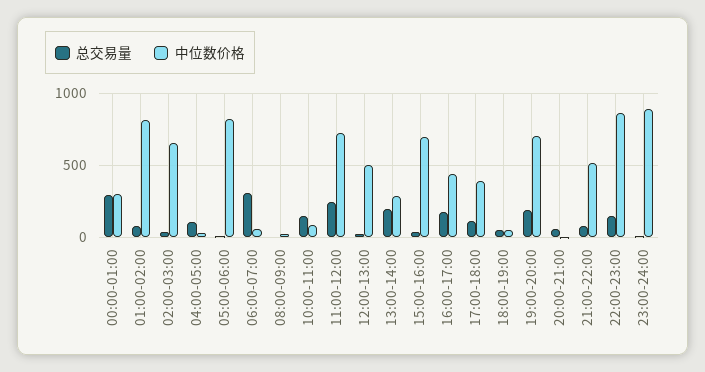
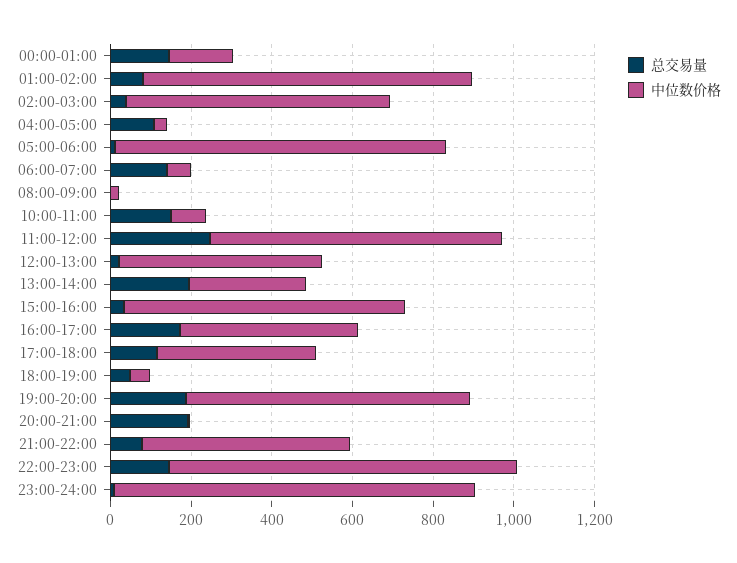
  {
    "总交易量": {
-     "00:00-01:00": 300,
+     "00:00-01:00": 150,
      "01:00-02:00": 100,
      "02:00-03:00": 50,
      "04:00-05:00": 100,
      "05:00-06:00": 0,
-     "06:00-07:00": 300,
+     "06:00-07:00": 150,
      "08:00-09:00": 0,
      "10:00-11:00": 150,
      "11:00-12:00": 250,
      "12:00-13:00": 0,
      "13:00-14:00": 200,
      "15:00-16:00": 50,
      "16:00-17:00": 150,
      "17:00-18:00": 100,
      "18:00-19:00": 50,
      "19:00-20:00": 200,
-     "20:00-21:00": 50,
+     "20:00-21:00": 200,
      "21:00-22:00": 100,
      "22:00-23:00": 150,
      "23:00-24:00": 0
    },
    "中位数价格": {
-     "00:00-01:00": 300,
+     "00:00-01:00": 150,
      "01:00-02:00": 800,
      "02:00-03:00": 650,
      "04:00-05:00": 50,
      "05:00-06:00": 800,
      "06:00-07:00": 50,
      "08:00-09:00": 0,
      "10:00-11:00": 100,
      "11:00-12:00": 700,
      "12:00-13:00": 500,
      "13:00-14:00": 300,
      "15:00-16:00": 700,
      "16:00-17:00": 450,
      "17:00-18:00": 400,
      "18:00-19:00": 50,
      "19:00-20:00": 700,
      "20:00-21:00": 0,
      "21:00-22:00": 500,
      "22:00-23:00": 850,
      "23:00-24:00": 900
    }
  }

